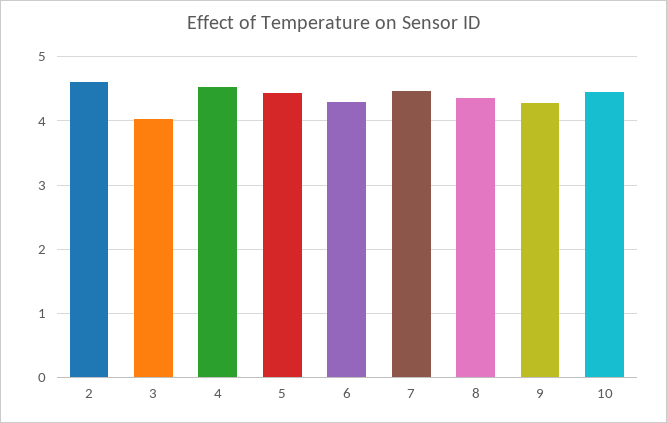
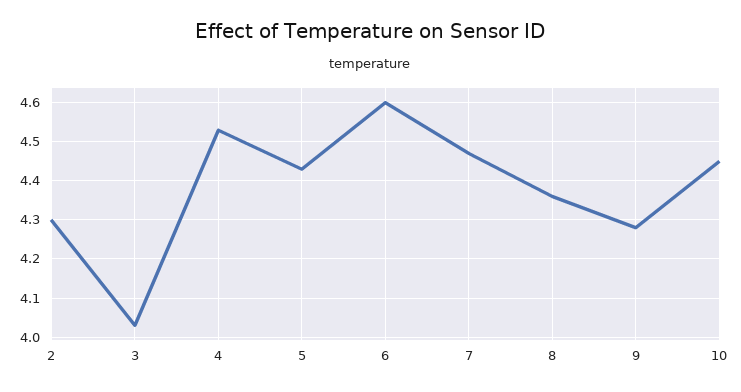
  {
-   "2": 4.6,
+   "2": 4.3,
    "3": 4.05,
    "4": 4.55,
    "5": 4.45,
-   "6": 4.3,
+   "6": 4.6,
    "7": 4.45,
    "8": 4.35,
    "9": 4.3,
    "10": 4.45
  }

